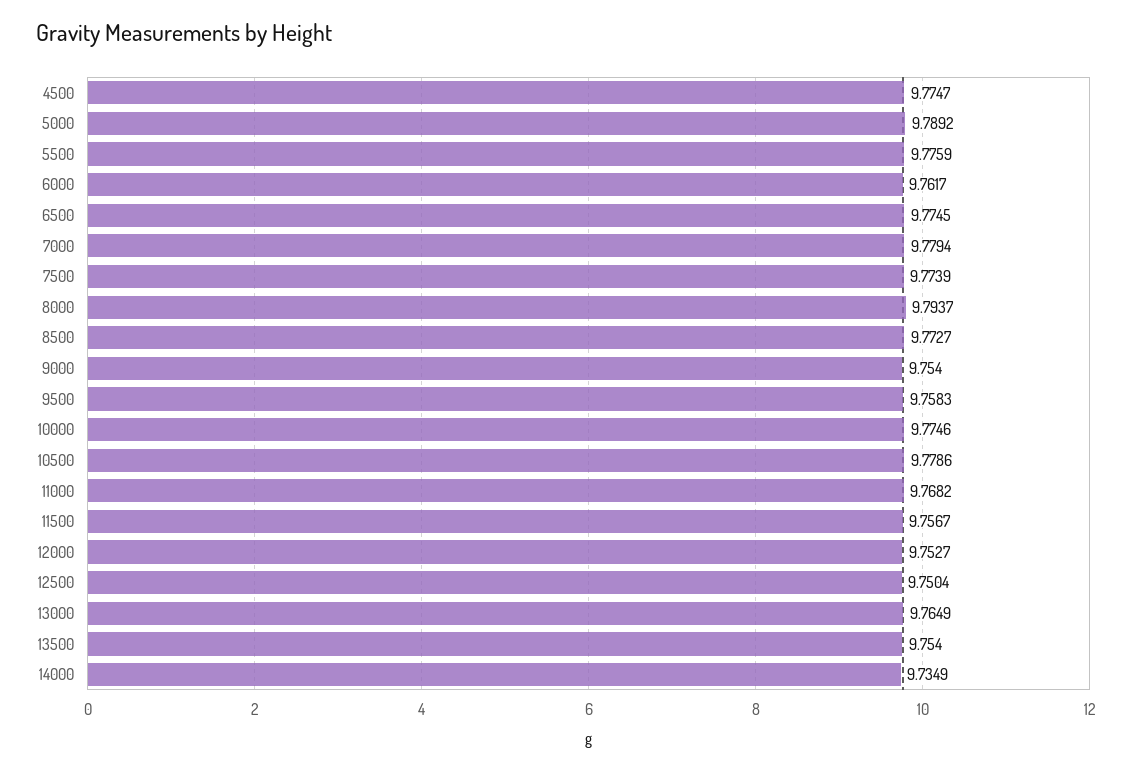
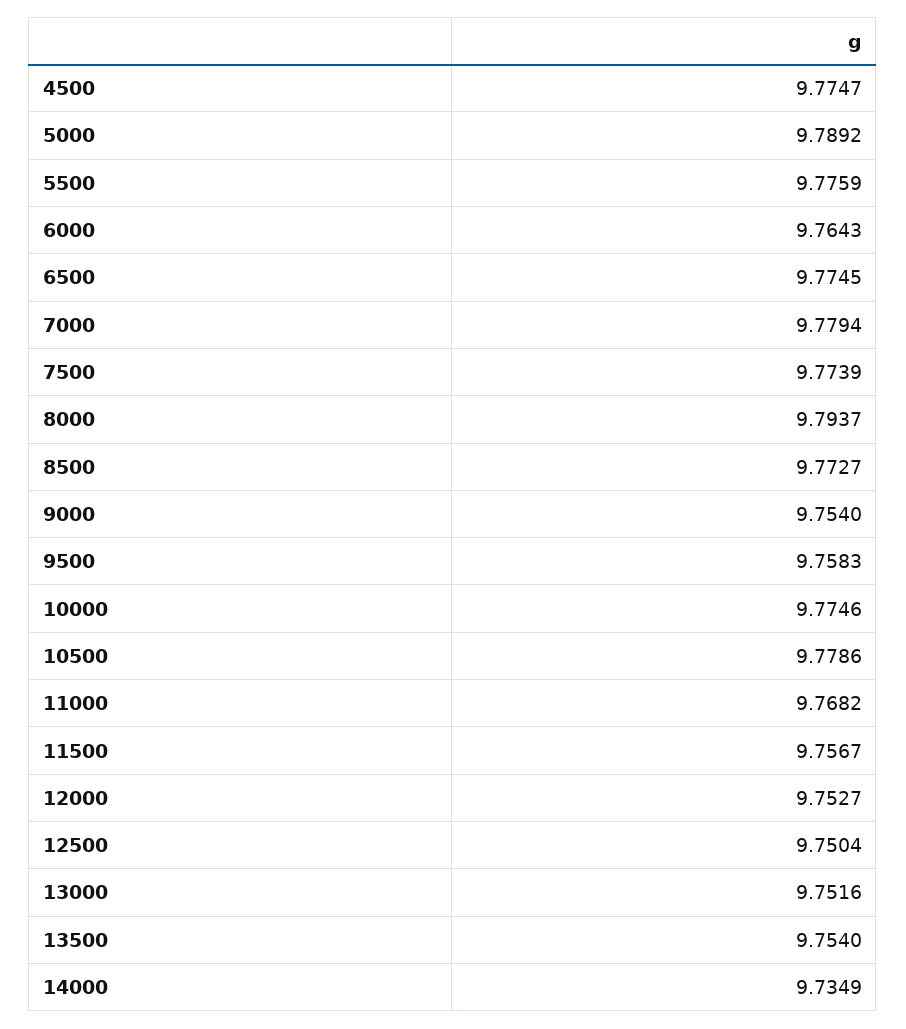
  {
    "4500": 9.7747,
    "5000": 9.7892,
    "5500": 9.7759,
-   "6000": 9.7617,
+   "6000": 9.7643,
    "6500": 9.7745,
    "7000": 9.7794,
    "7500": 9.7739,
    "8000": 9.7937,
    "8500": 9.7727,
    "9000": 9.754,
    "9500": 9.7583,
    "10000": 9.7746,
    "10500": 9.7786,
    "11000": 9.7682,
    "11500": 9.7567,
    "12000": 9.7527,
    "12500": 9.7504,
-   "13000": 9.7649,
+   "13000": 9.7516,
    "13500": 9.754,
    "14000": 9.7349
  }

